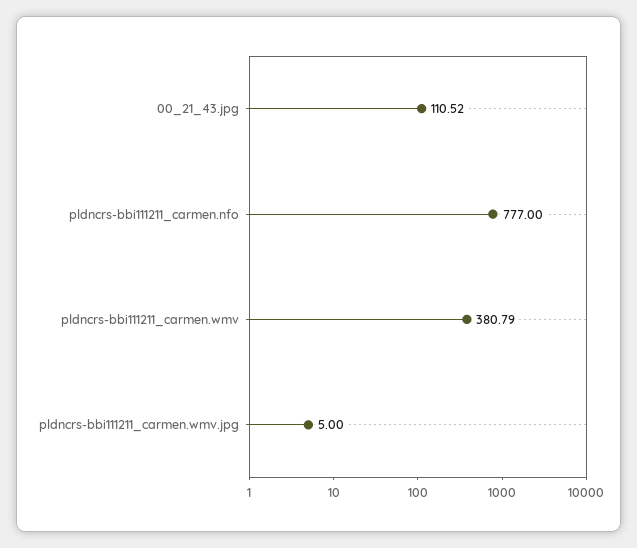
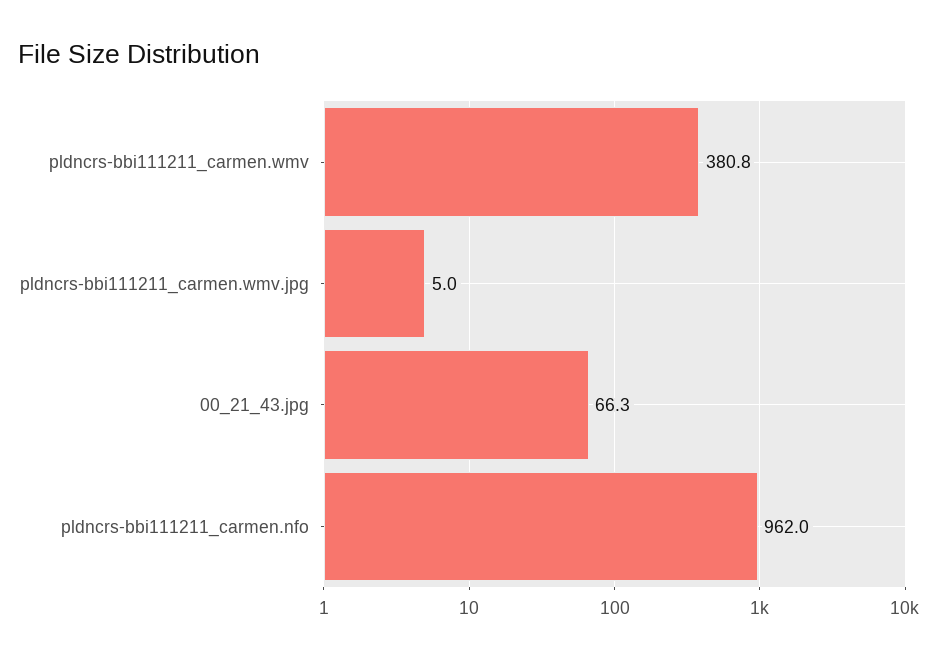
  {
-   "00_21_43.jpg": 110.52,
+   "00_21_43.jpg": 66.3,
-   "pldncrs-bbi111211_carmen.nfo": 777,
+   "pldncrs-bbi111211_carmen.nfo": 962,
    "pldncrs-bbi111211_carmen.wmv": 380.79,
    "pldncrs-bbi111211_carmen.wmv.jpg": 5
  }

